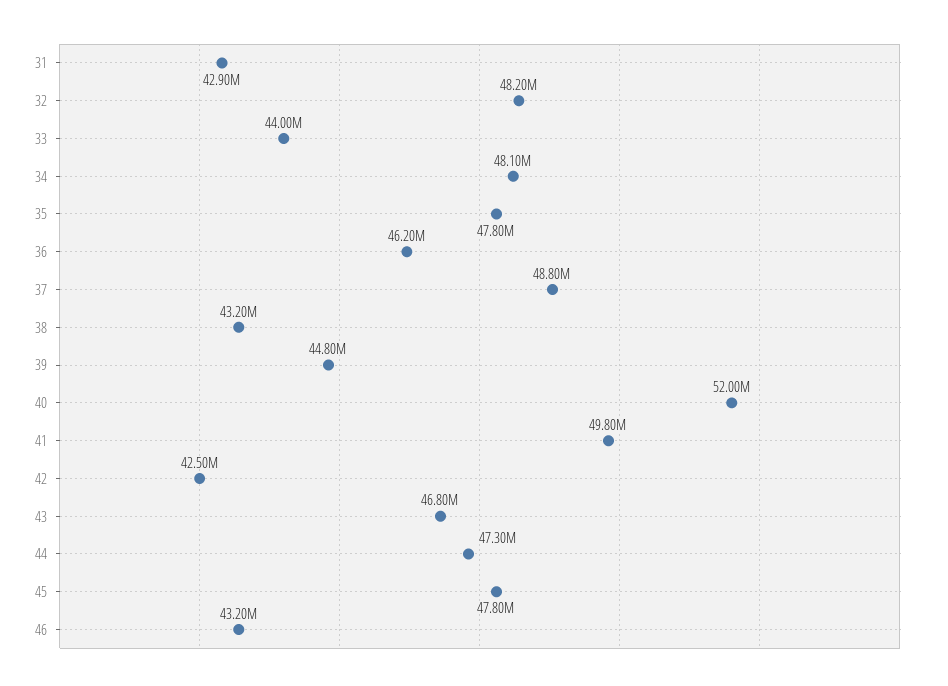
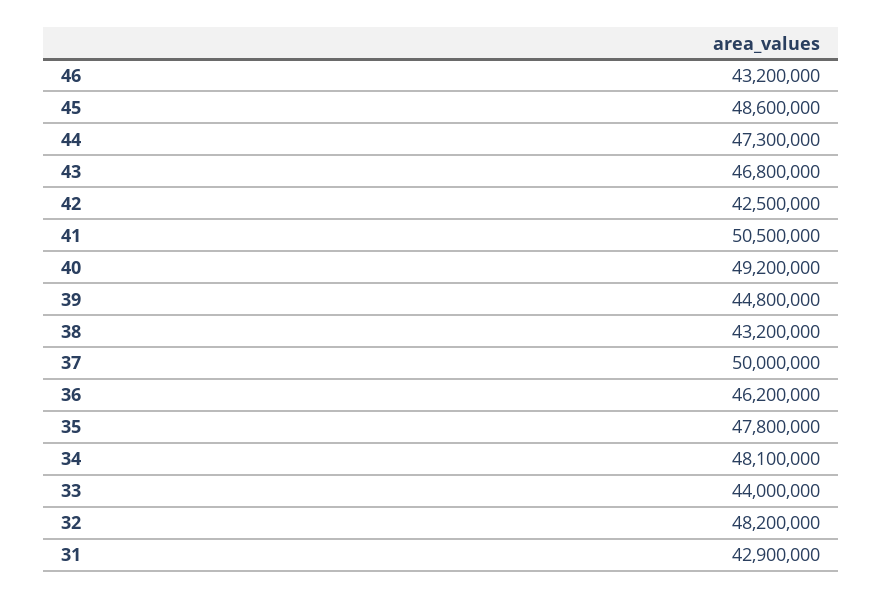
  {
    "31": 42900000,
    "32": 48200000,
    "33": 44000000,
    "34": 48100000,
    "35": 47800000,
    "36": 46200000,
-   "37": 48800000,
+   "37": 50000000,
    "38": 43200000,
    "39": 44800000,
-   "40": 52000000,
+   "40": 49200000,
-   "41": 49800000,
+   "41": 50500000,
    "42": 42500000,
    "43": 46800000,
    "44": 47300000,
-   "45": 47800000,
+   "45": 48600000,
    "46": 43200000
  }

